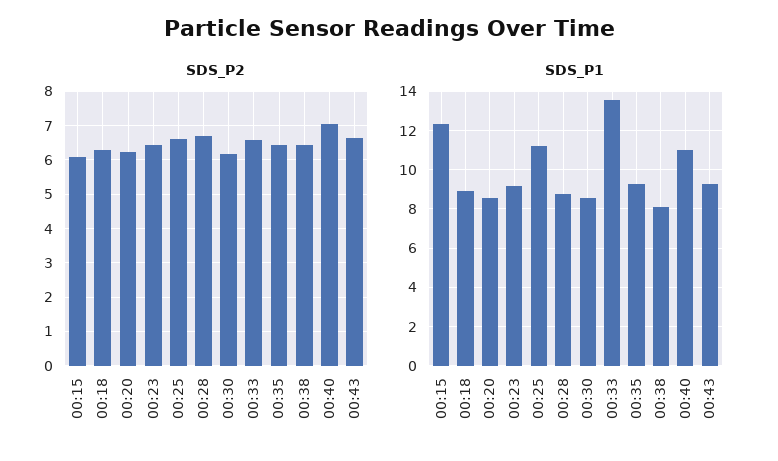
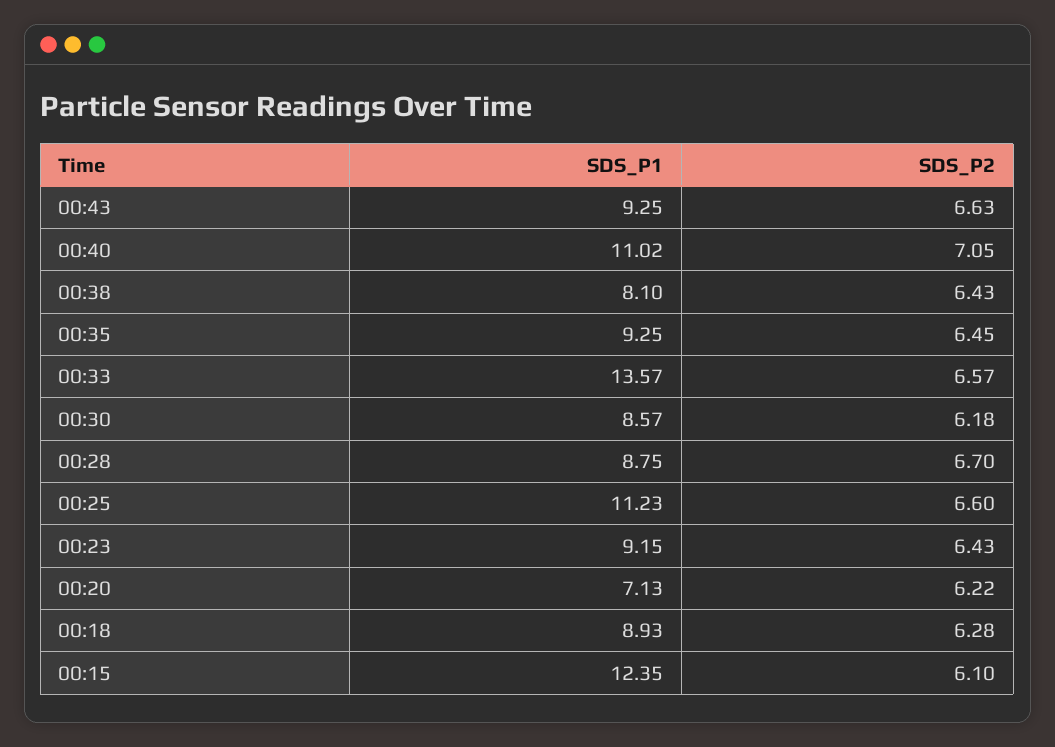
  {
    "SDS_P2": {
      "00:15": 6.1,
      "00:18": 6.28,
      "00:20": 6.22,
      "00:23": 6.43,
      "00:25": 6.6,
      "00:28": 6.7,
      "00:30": 6.18,
      "00:33": 6.57,
      "00:35": 6.45,
      "00:38": 6.43,
      "00:40": 7.05,
      "00:43": 6.63
    },
    "SDS_P1": {
      "00:15": 12.35,
      "00:18": 8.93,
-     "00:20": 8.5,
+     "00:20": 7.13,
      "00:23": 9.15,
      "00:25": 11.23,
      "00:28": 8.75,
      "00:30": 8.57,
      "00:33": 13.57,
      "00:35": 9.25,
      "00:38": 8.1,
      "00:40": 11.02,
      "00:43": 9.25
    }
  }

